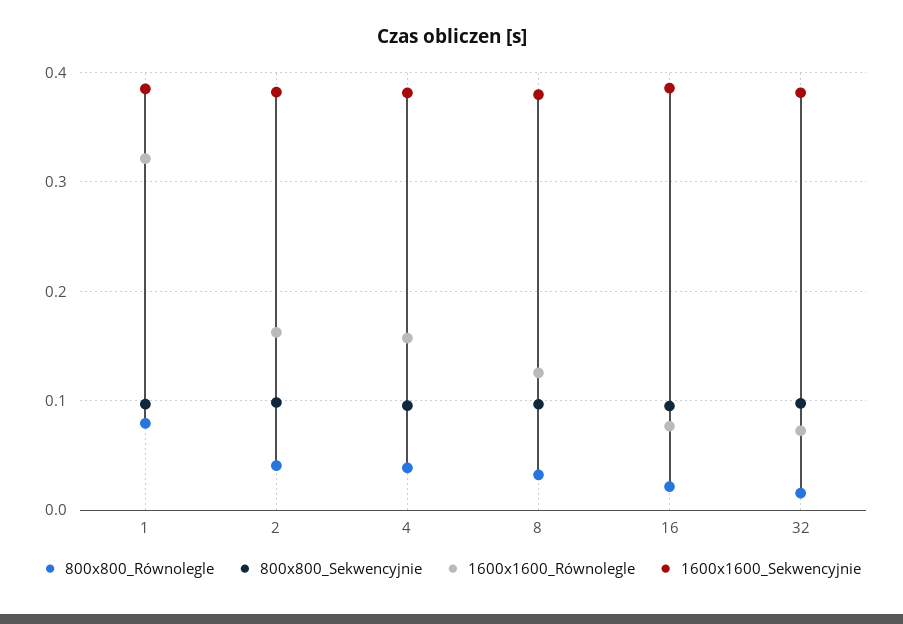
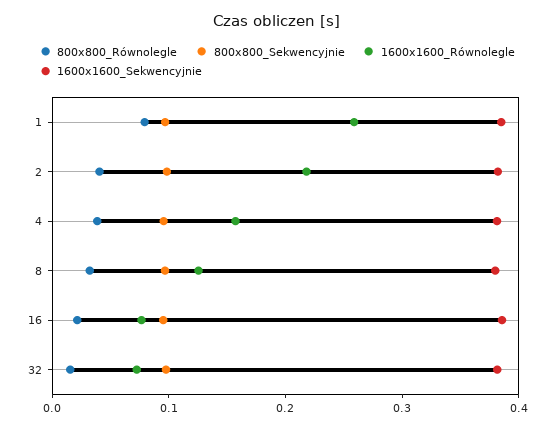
  {
    "800x800_Równolegle": {
      "1": 0.08,
      "2": 0.04,
      "4": 0.04,
      "8": 0.03,
      "16": 0.02,
      "32": 0.02
    },
    "800x800_Sekwencyjnie": {
      "1": 0.1,
      "2": 0.1,
      "4": 0.1,
      "8": 0.1,
      "16": 0.1,
      "32": 0.1
    },
    "1600x1600_Równolegle": {
-     "1": 0.32,
+     "1": 0.26,
-     "2": 0.16,
+     "2": 0.22,
      "4": 0.16,
      "8": 0.13,
      "16": 0.08,
      "32": 0.07
    },
    "1600x1600_Sekwencyjnie": {
      "1": 0.39,
      "2": 0.38,
      "4": 0.38,
      "8": 0.38,
      "16": 0.39,
      "32": 0.38
    }
  }

